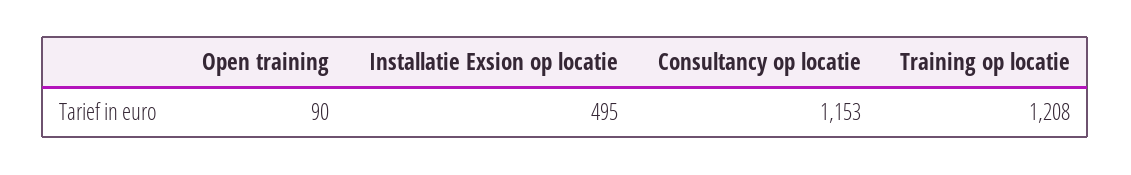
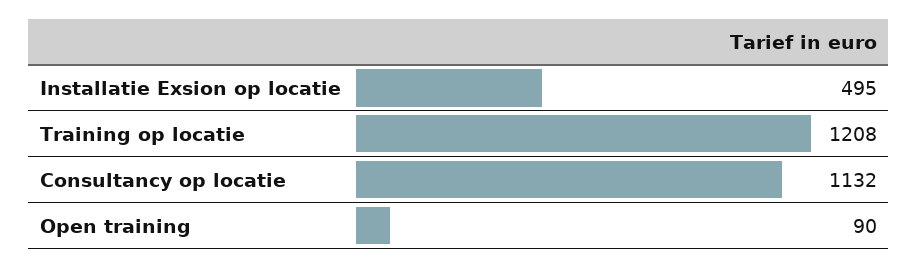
  {
    "Open training": 90,
    "Installatie Exsion op locatie": 495,
-   "Consultancy op locatie": 1153,
+   "Consultancy op locatie": 1132,
    "Training op locatie": 1208
  }

